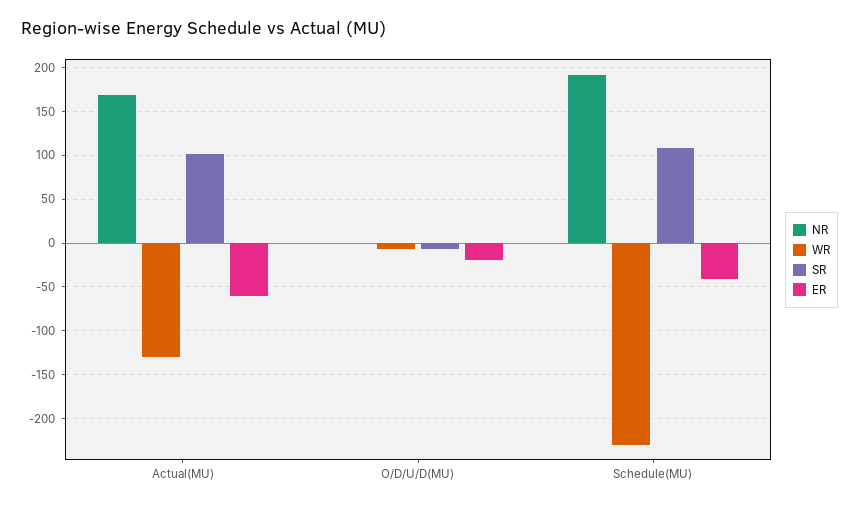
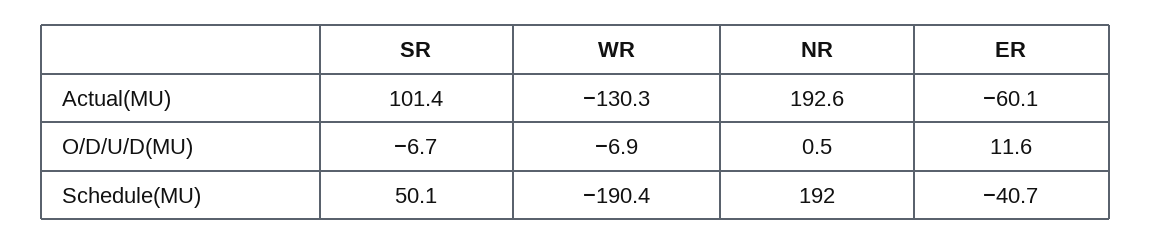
  {
    "NR": {
-     "Actual(MU)": 170,
+     "Actual(MU)": 192.6,
      "O/D/U/D(MU)": 0.5,
      "Schedule(MU)": 192
    },
    "WR": {
      "Actual(MU)": -130.3,
      "O/D/U/D(MU)": -6.9,
-     "Schedule(MU)": -230
+     "Schedule(MU)": -190.4
    },
    "SR": {
      "Actual(MU)": 101.4,
      "O/D/U/D(MU)": -6.7,
-     "Schedule(MU)": 110
+     "Schedule(MU)": 50.1
    },
    "ER": {
      "Actual(MU)": -60.1,
-     "O/D/U/D(MU)": -20,
+     "O/D/U/D(MU)": 11.6,
      "Schedule(MU)": -40.7
    }
  }

